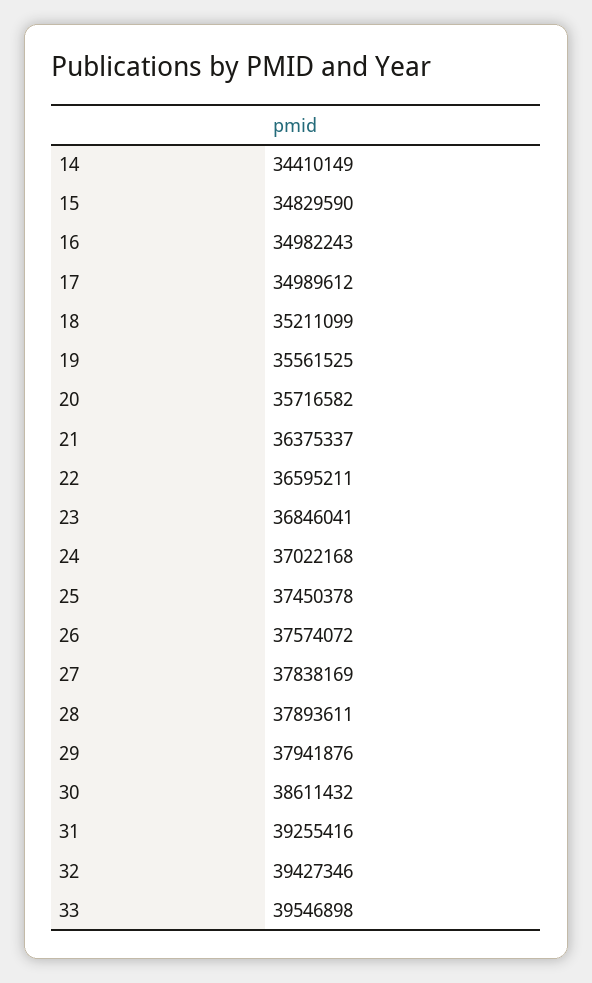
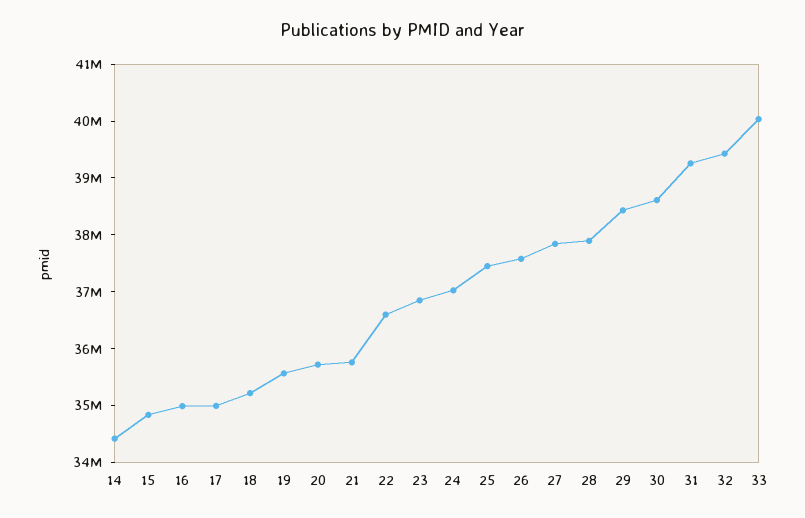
  {
    "14": 34410149,
    "15": 34829590,
    "16": 34982243,
    "17": 34989612,
    "18": 35211099,
    "19": 35561525,
    "20": 35716582,
-   "21": 36375337,
+   "21": 35800000,
    "22": 36595211,
    "23": 36846041,
    "24": 37022168,
    "25": 37450378,
    "26": 37574072,
    "27": 37838169,
    "28": 37893611,
-   "29": 37941876,
+   "29": 38400000,
    "30": 38611432,
    "31": 39255416,
    "32": 39427346,
-   "33": 39546898
+   "33": 40000000
  }

